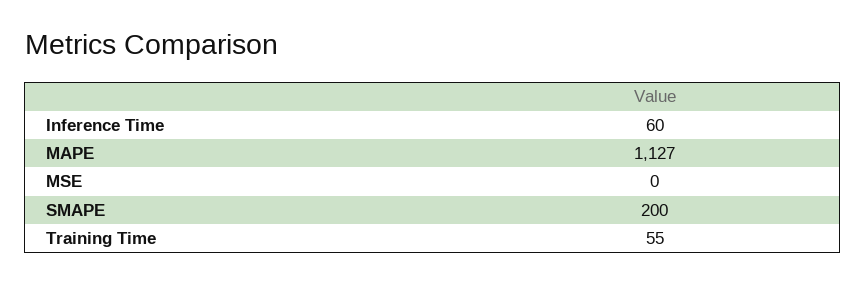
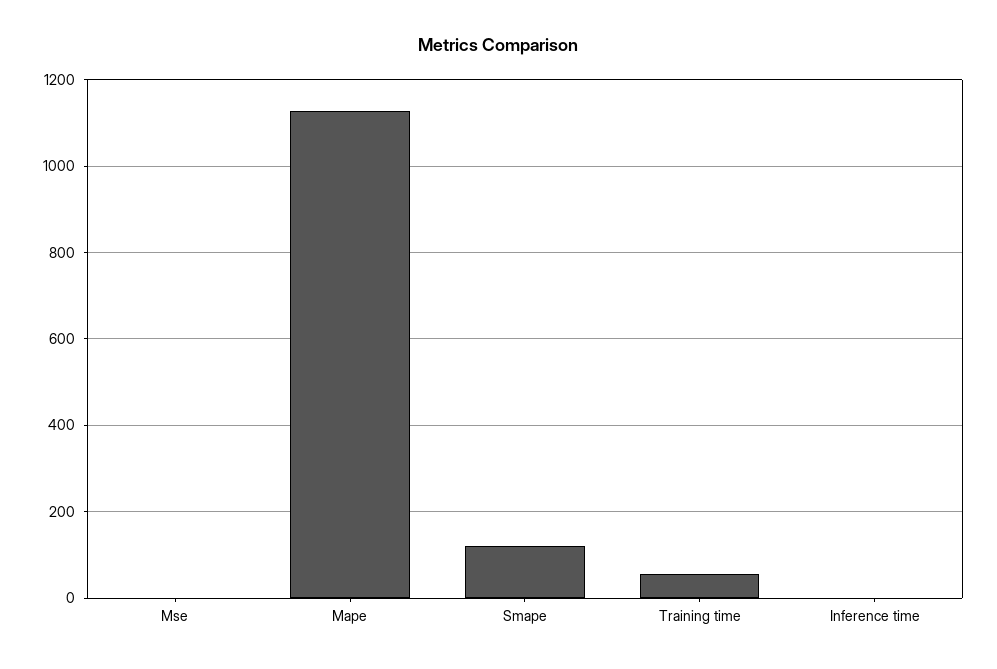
  {
-   "Inference Time": 60,
+   "Inference Time": 0,
    "MAPE": 1127,
    "MSE": 0,
-   "SMAPE": 200,
+   "SMAPE": 120,
    "Training Time": 55
  }

